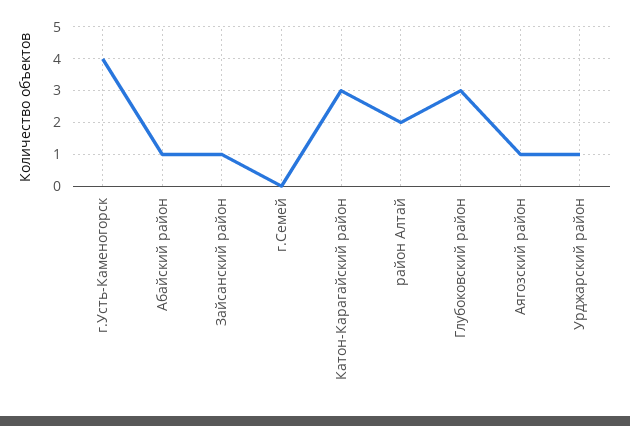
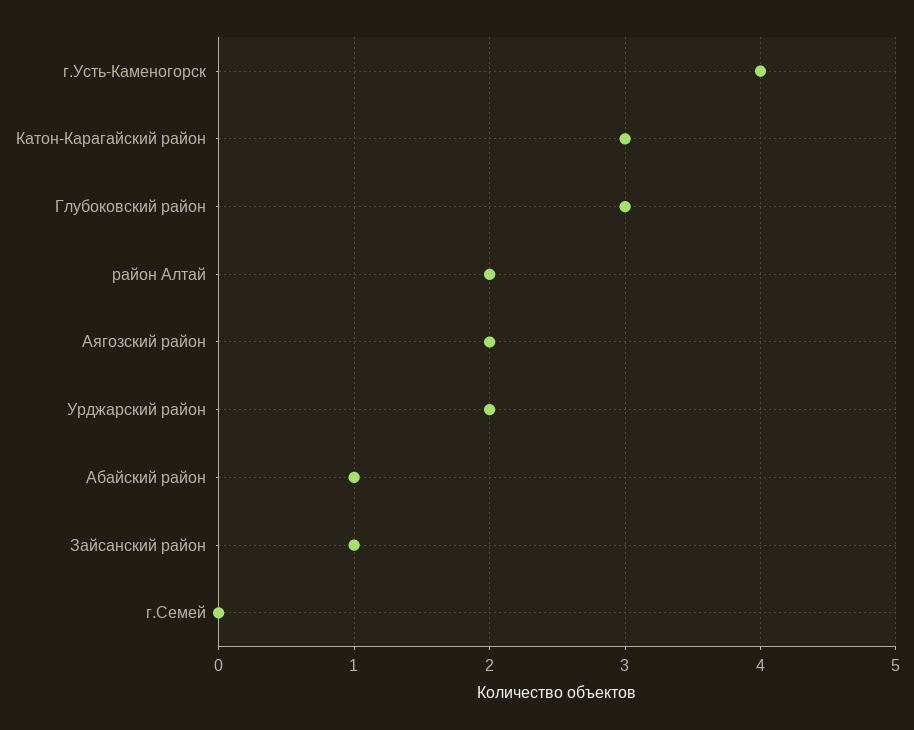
  {
    "г.Усть-Каменогорск": 4,
    "Абайский район": 1,
    "Зайсанский район": 1,
    "г.Семей": 0,
    "Катон-Карагайский район": 3,
    "район Алтай": 2,
    "Глубоковский район": 3,
-   "Аягозский район": 1,
+   "Аягозский район": 2,
-   "Урджарский район": 1
+   "Урджарский район": 2
  }

